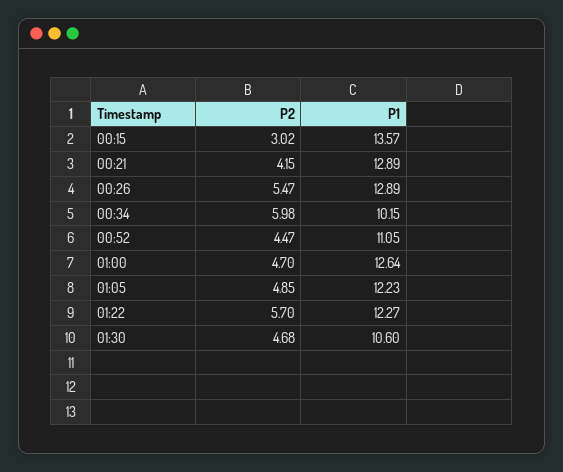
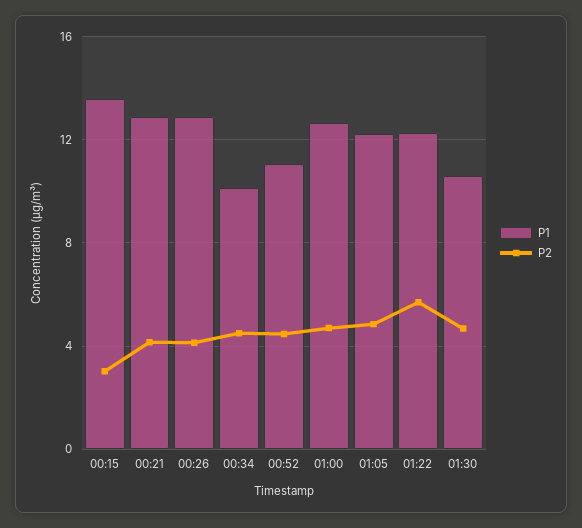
  {
    "P2": {
      "00:15": 3.02,
      "00:21": 4.15,
-     "00:26": 5.47,
+     "00:26": 4,
-     "00:34": 5.98,
+     "00:34": 4.5,
      "00:52": 4.47,
      "01:00": 4.7,
      "01:05": 4.85,
      "01:22": 5.7,
      "01:30": 4.68
    },
    "P1": {
      "00:15": 13.57,
      "00:21": 12.89,
      "00:26": 12.89,
      "00:34": 10.15,
      "00:52": 11.05,
      "01:00": 12.64,
      "01:05": 12.23,
      "01:22": 12.27,
      "01:30": 10.6
    }
  }

